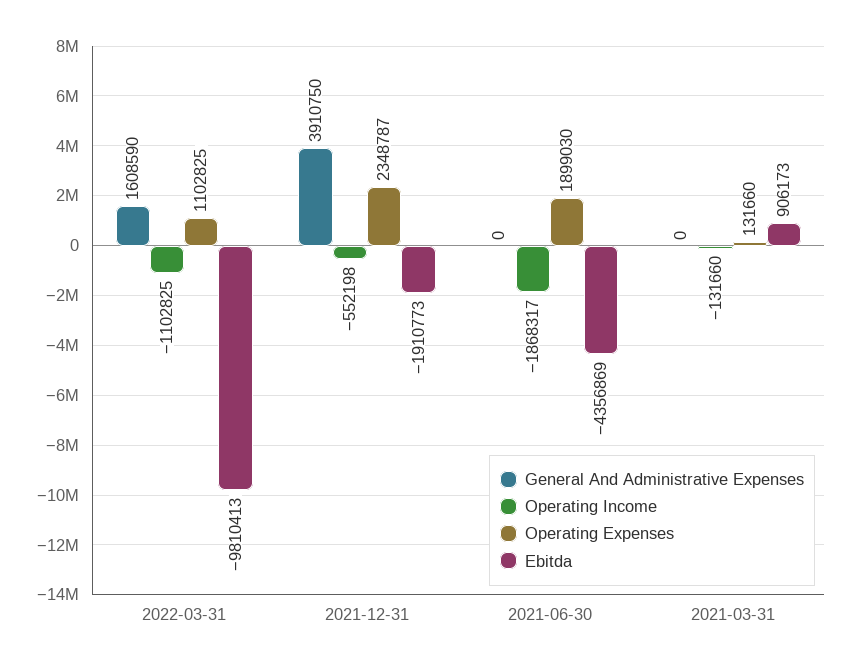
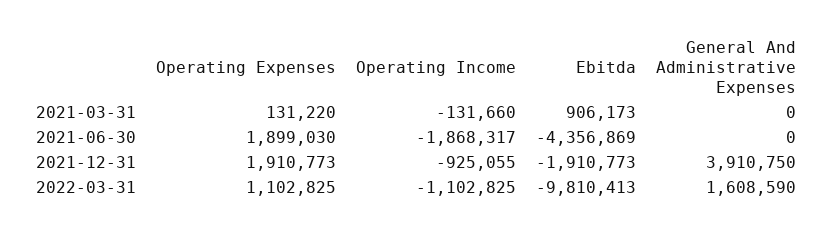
  {
    "General And Administrative Expenses": {
      "2022-03-31": 1608590,
      "2021-12-31": 3910750,
      "2021-06-30": 0,
      "2021-03-31": 0
    },
    "Operating Income": {
      "2022-03-31": -1102825,
-     "2021-12-31": -552198,
+     "2021-12-31": -925055,
      "2021-06-30": -1868317,
      "2021-03-31": -131660
    },
    "Operating Expenses": {
      "2022-03-31": 1102825,
-     "2021-12-31": 2348787,
+     "2021-12-31": 1910773,
      "2021-06-30": 1899030,
-     "2021-03-31": 131660
+     "2021-03-31": 131220
    },
    "Ebitda": {
      "2022-03-31": -9810413,
      "2021-12-31": -1910773,
      "2021-06-30": -4356869,
      "2021-03-31": 906173
    }
  }

